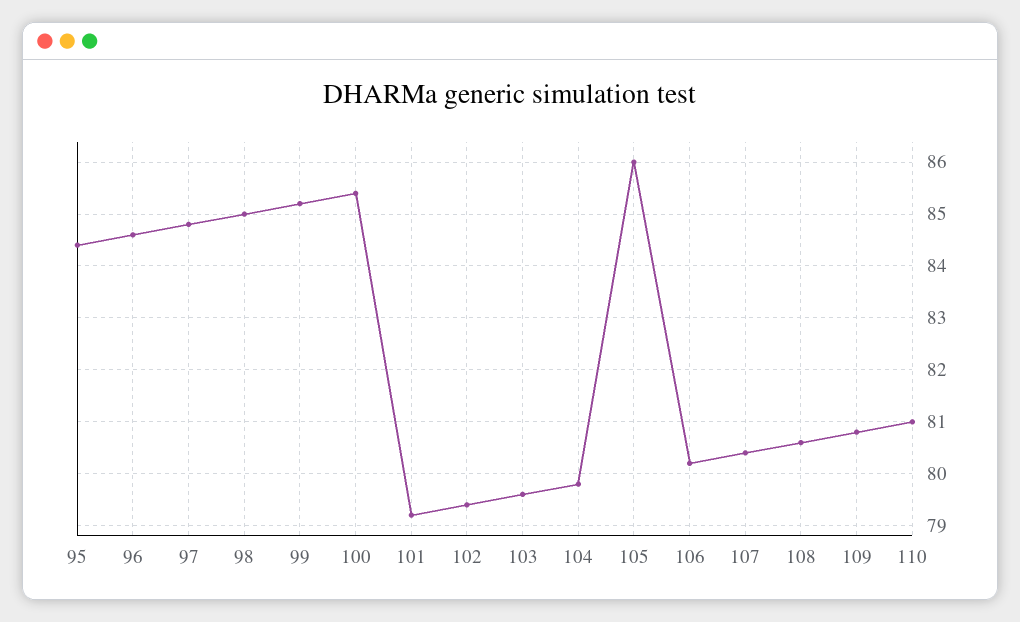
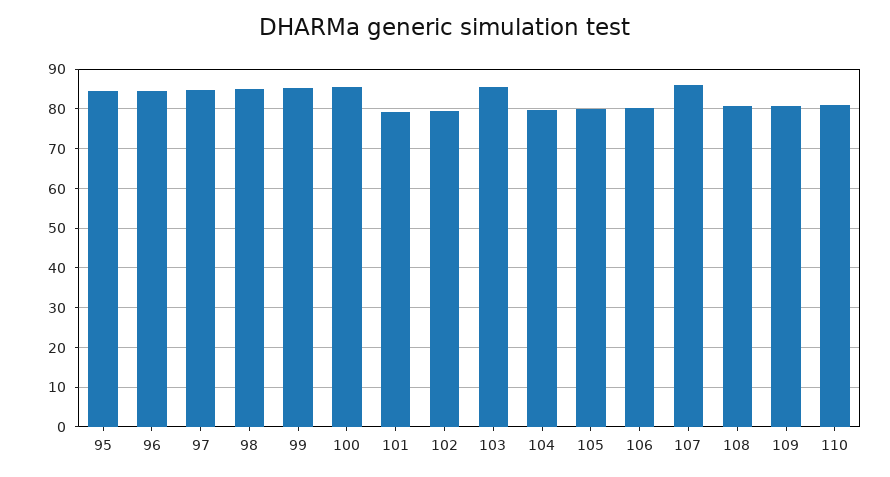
  {
    "95": 84.5,
    "96": 84.5,
    "97": 85,
    "98": 85,
    "99": 85,
    "100": 85.5,
    "101": 79,
    "102": 79.5,
-   "103": 79.5,
+   "103": 86,
    "104": 80,
-   "105": 86,
+   "105": 80,
    "106": 80,
-   "107": 80.5,
+   "107": 86,
    "108": 80.5,
    "109": 81,
    "110": 81
  }

